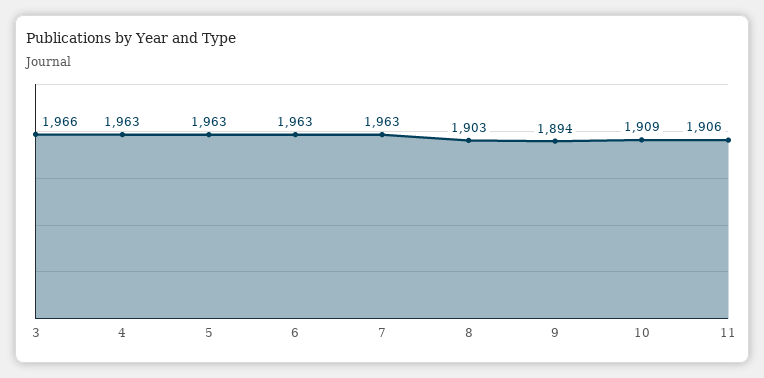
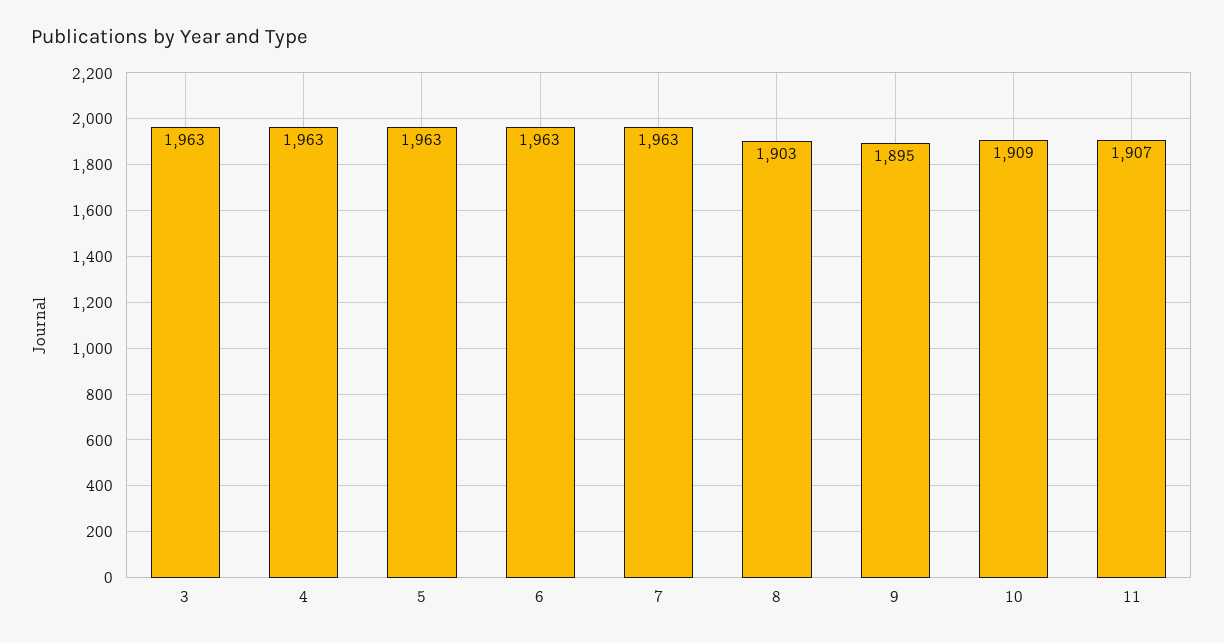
  {
-   "3": 1966,
+   "3": 1963,
    "4": 1963,
    "5": 1963,
    "6": 1963,
    "7": 1963,
    "8": 1903,
-   "9": 1894,
+   "9": 1895,
    "10": 1909,
-   "11": 1906
+   "11": 1907
  }

